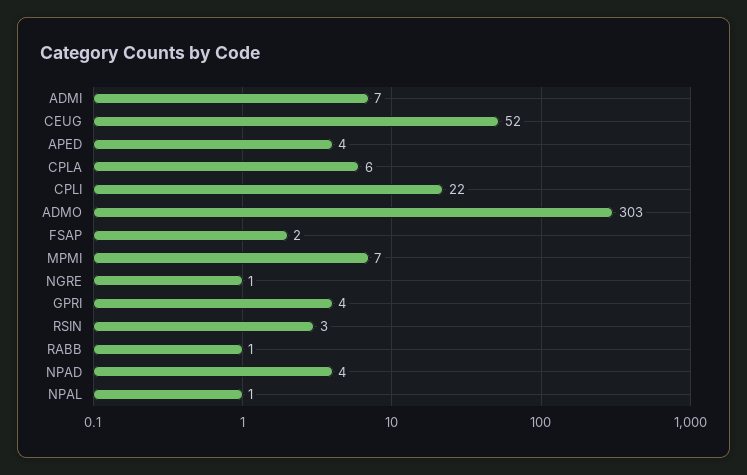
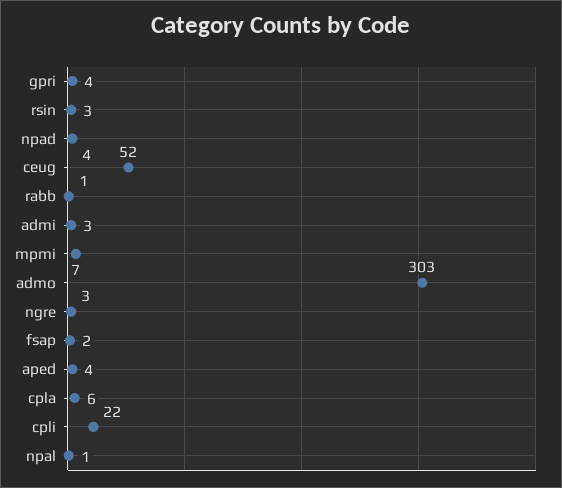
  {
-   "ADMI": 7,
+   "ADMI": 3,
    "CEUG": 52,
    "APED": 4,
    "CPLA": 6,
    "CPLI": 22,
    "ADMO": 303,
    "FSAP": 2,
    "MPMI": 7,
-   "NGRE": 1,
+   "NGRE": 3,
    "GPRI": 4,
    "RSIN": 3,
    "RABB": 1,
    "NPAD": 4,
    "NPAL": 1
  }

